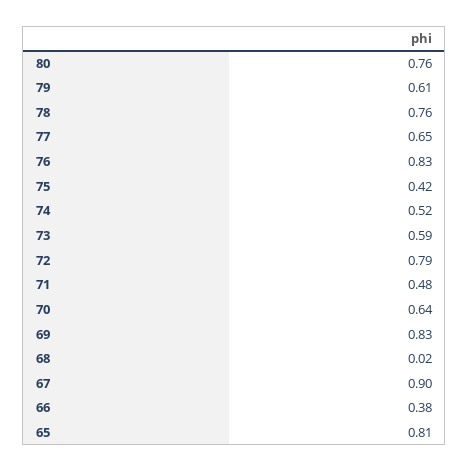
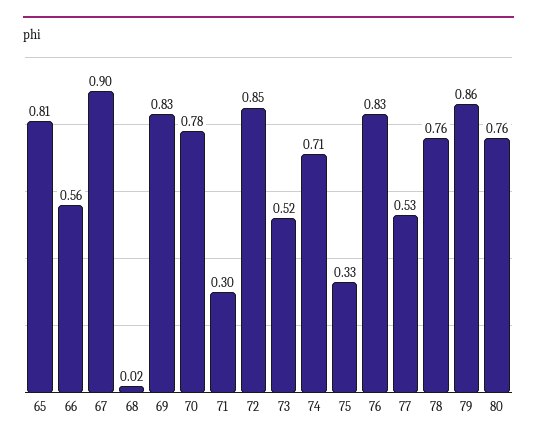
  {
    "80": 0.76,
-   "79": 0.61,
+   "79": 0.86,
    "78": 0.76,
-   "77": 0.65,
+   "77": 0.53,
    "76": 0.83,
-   "75": 0.42,
+   "75": 0.33,
-   "74": 0.52,
+   "74": 0.71,
-   "73": 0.59,
+   "73": 0.52,
-   "72": 0.79,
+   "72": 0.85,
-   "71": 0.48,
+   "71": 0.3,
-   "70": 0.64,
+   "70": 0.78,
    "69": 0.83,
    "68": 0.02,
    "67": 0.9,
-   "66": 0.38,
+   "66": 0.56,
    "65": 0.81
  }

